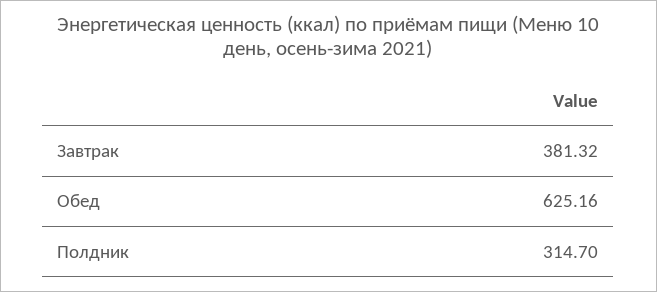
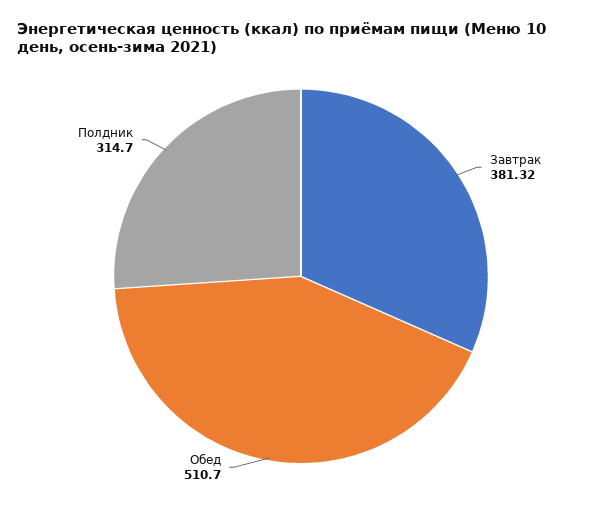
  {
    "Завтрак": 381.32,
-   "Обед": 625.16,
+   "Обед": 510.7,
    "Полдник": 314.7
  }

